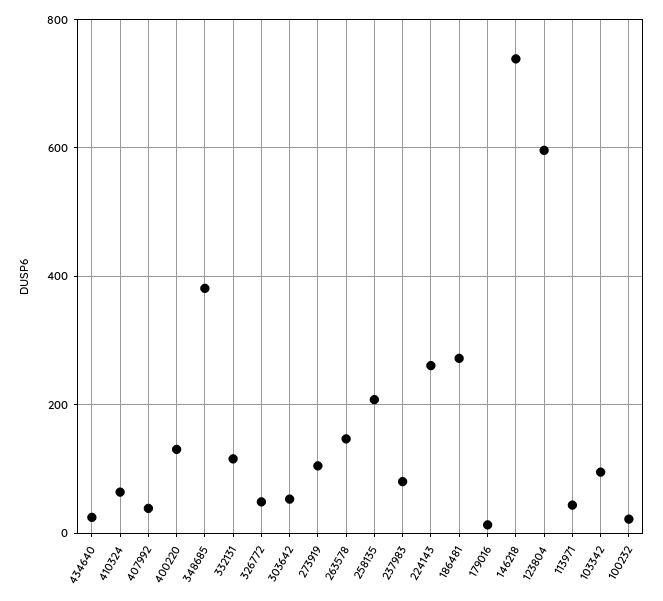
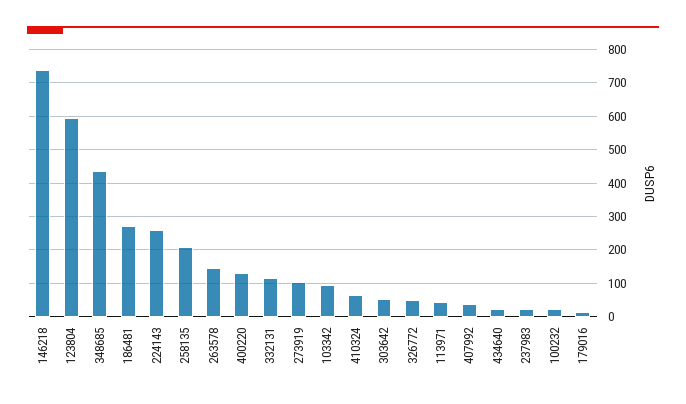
  {
    "434640": 20,
    "410324": 60,
    "407992": 40,
    "400220": 140,
-   "348685": 380,
+   "348685": 440,
    "332131": 120,
    "326772": 40,
    "303642": 60,
    "273919": 100,
    "263578": 140,
    "258135": 200,
-   "237983": 80,
+   "237983": 20,
    "224143": 260,
    "186481": 280,
    "179016": 20,
    "146218": 740,
    "123804": 600,
    "113971": 40,
    "103342": 100,
    "100232": 20
  }

